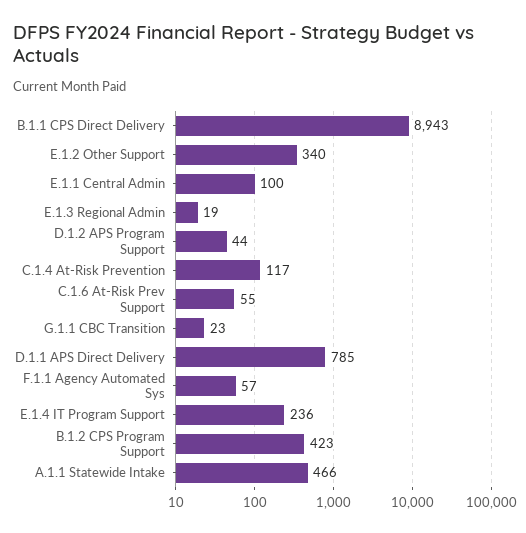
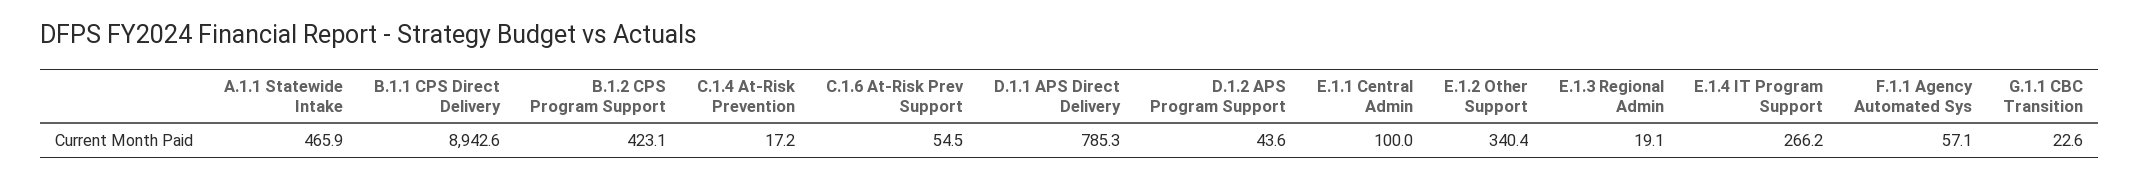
  {
    "B.1.1 CPS Direct Delivery": 8942.6,
    "E.1.2 Other Support": 340.4,
    "E.1.1 Central Admin": 100,
    "E.1.3 Regional Admin": 19.1,
    "D.1.2 APS Program Support": 43.6,
-   "C.1.4 At-Risk Prevention": 117,
+   "C.1.4 At-Risk Prevention": 17.2,
    "C.1.6 At-Risk Prev Support": 54.5,
    "G.1.1 CBC Transition": 22.6,
    "D.1.1 APS Direct Delivery": 785.3,
    "F.1.1 Agency Automated Sys": 57.1,
-   "E.1.4 IT Program Support": 236,
+   "E.1.4 IT Program Support": 266.2,
    "B.1.2 CPS Program Support": 423.1,
    "A.1.1 Statewide Intake": 465.9
  }

